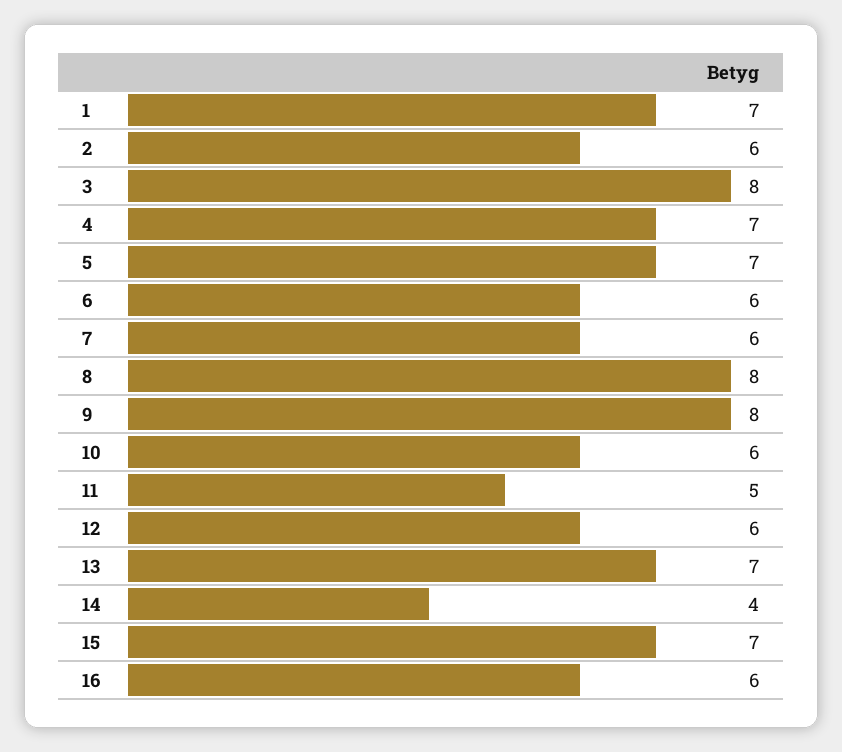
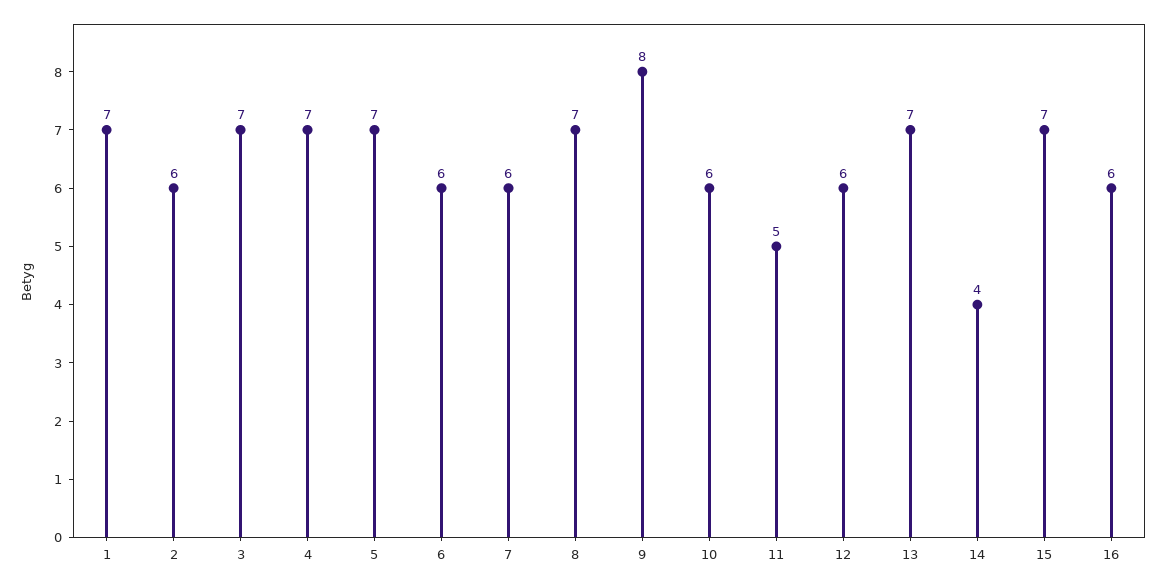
  {
    "1": 7,
    "2": 6,
-   "3": 8,
+   "3": 7,
    "4": 7,
    "5": 7,
    "6": 6,
    "7": 6,
-   "8": 8,
+   "8": 7,
    "9": 8,
    "10": 6,
    "11": 5,
    "12": 6,
    "13": 7,
    "14": 4,
    "15": 7,
    "16": 6
  }

